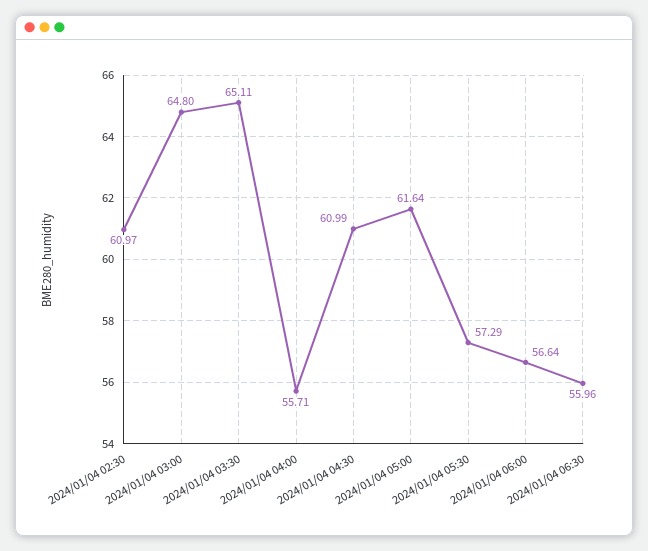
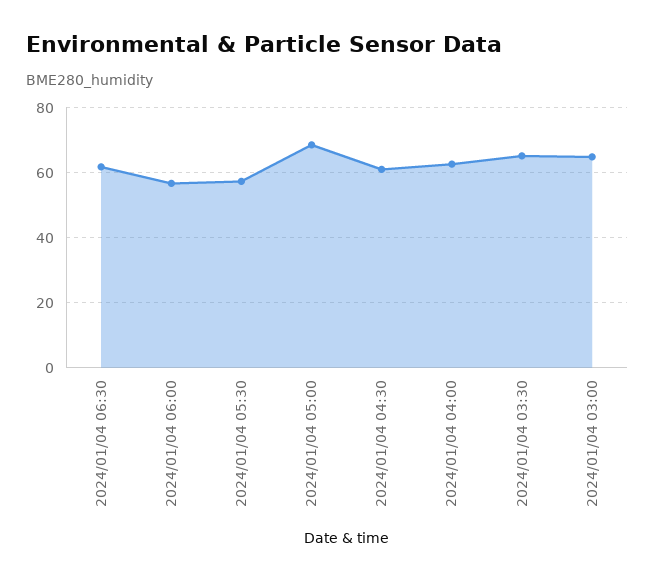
  {
-   "2024/01/04 02:30": 60.97,
    "2024/01/04 03:00": 64.8,
    "2024/01/04 03:30": 65.11,
-   "2024/01/04 04:00": 55.71,
+   "2024/01/04 04:00": 62,
    "2024/01/04 04:30": 60.99,
-   "2024/01/04 05:00": 61.64,
+   "2024/01/04 05:00": 68,
    "2024/01/04 05:30": 57.29,
    "2024/01/04 06:00": 56.64,
-   "2024/01/04 06:30": 55.96
+   "2024/01/04 06:30": 62
  }

